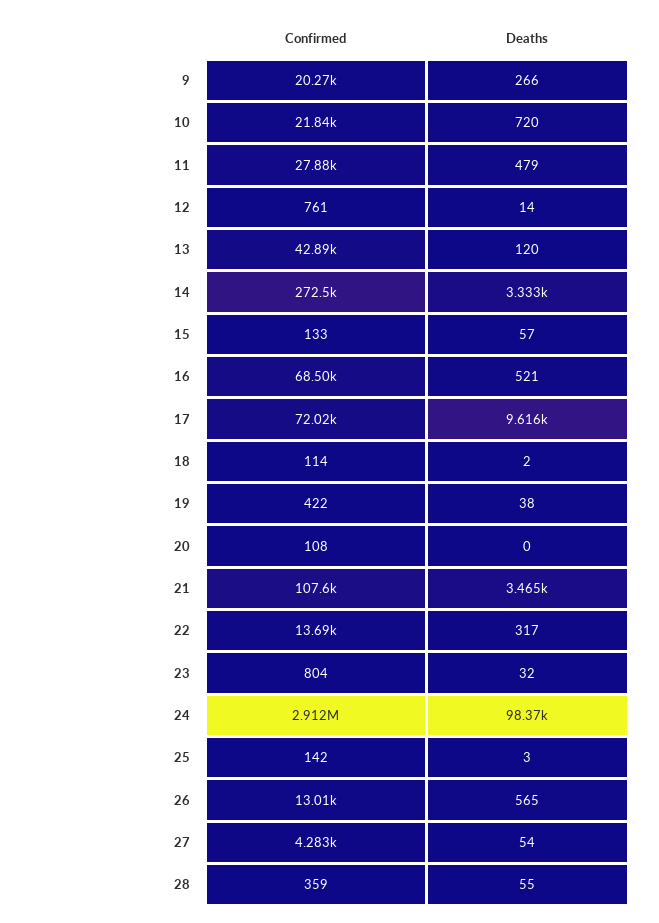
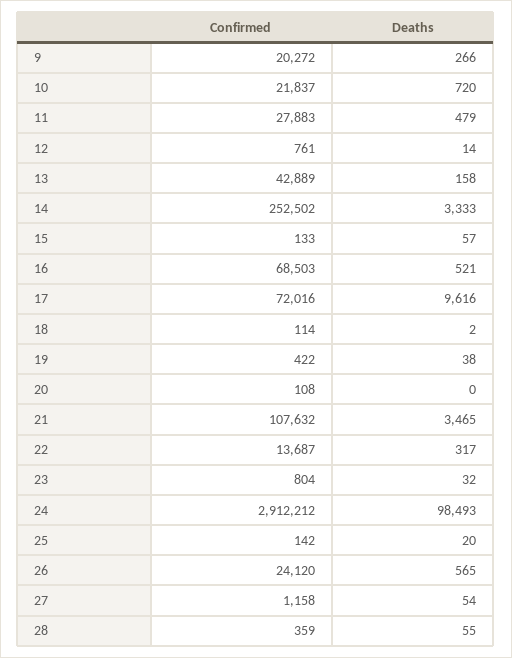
  {
    "Confirmed": {
      "9": 20272,
      "10": 21837,
      "11": 27883,
      "12": 761,
      "13": 42889,
-     "14": 272500,
+     "14": 252502,
      "15": 133,
      "16": 68503,
      "17": 72016,
      "18": 114,
      "19": 422,
      "20": 108,
      "21": 107632,
      "22": 13687,
      "23": 804,
      "24": 2912212,
      "25": 142,
-     "26": 13010,
+     "26": 24120,
-     "27": 4283,
+     "27": 1158,
      "28": 359
    },
    "Deaths": {
      "9": 266,
      "10": 720,
      "11": 479,
      "12": 14,
-     "13": 120,
+     "13": 158,
      "14": 3333,
      "15": 57,
      "16": 521,
      "17": 9616,
      "18": 2,
      "19": 38,
      "20": 0,
      "21": 3465,
      "22": 317,
      "23": 32,
-     "24": 98370,
+     "24": 98493,
-     "25": 3,
+     "25": 20,
      "26": 565,
      "27": 54,
      "28": 55
    }
  }

